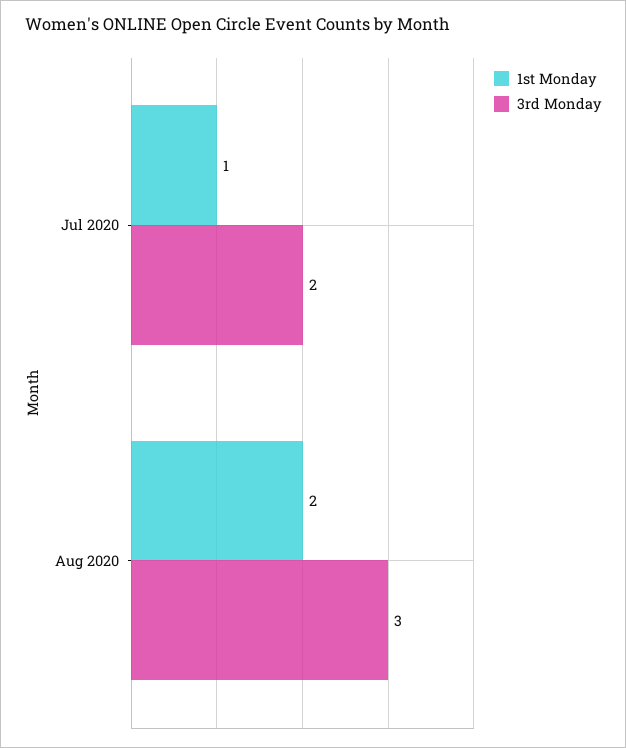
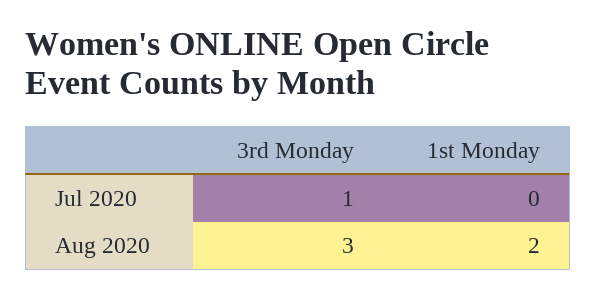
  {
    "1st Monday": {
-     "Jul 2020": 1,
+     "Jul 2020": 0,
      "Aug 2020": 2
    },
    "3rd Monday": {
-     "Jul 2020": 2,
+     "Jul 2020": 1,
      "Aug 2020": 3
    }
  }

